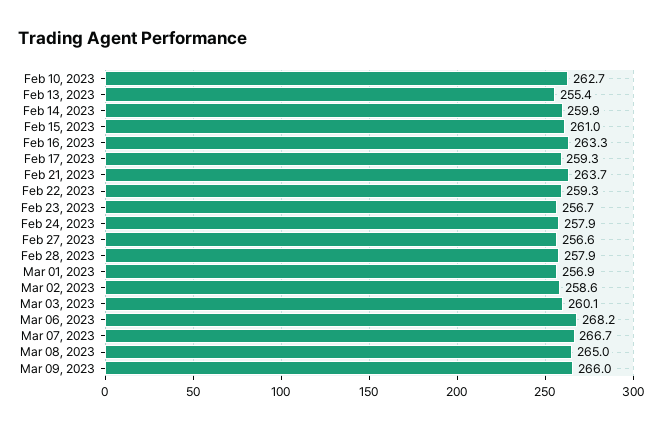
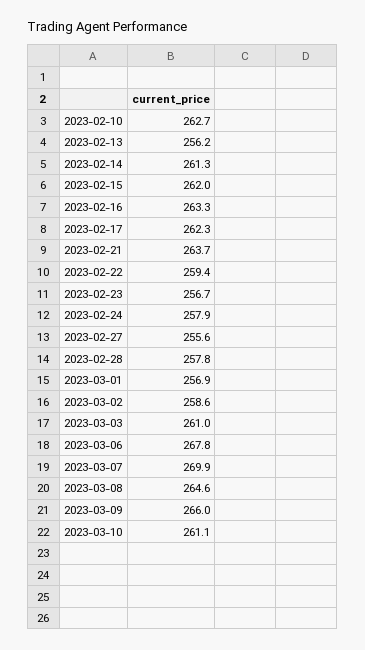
  {
    "Feb 10, 2023": 262.7,
-   "Feb 13, 2023": 255.4,
+   "Feb 13, 2023": 256.2,
-   "Feb 14, 2023": 259.9,
+   "Feb 14, 2023": 261.3,
-   "Feb 15, 2023": 261,
+   "Feb 15, 2023": 262,
    "Feb 16, 2023": 263.3,
-   "Feb 17, 2023": 259.3,
+   "Feb 17, 2023": 262.3,
    "Feb 21, 2023": 263.7,
-   "Feb 22, 2023": 259.3,
+   "Feb 22, 2023": 259.4,
    "Feb 23, 2023": 256.7,
    "Feb 24, 2023": 257.9,
-   "Feb 27, 2023": 256.6,
+   "Feb 27, 2023": 255.6,
-   "Feb 28, 2023": 257.9,
+   "Feb 28, 2023": 257.8,
    "Mar 01, 2023": 256.9,
    "Mar 02, 2023": 258.6,
-   "Mar 03, 2023": 260.1,
+   "Mar 03, 2023": 261,
-   "Mar 06, 2023": 268.2,
+   "Mar 06, 2023": 267.8,
-   "Mar 07, 2023": 266.7,
+   "Mar 07, 2023": 269.9,
-   "Mar 08, 2023": 265,
+   "Mar 08, 2023": 264.6,
-   "Mar 09, 2023": 266
+   "Mar 09, 2023": 266,
+   "2023-03-10": 261.1
  }

